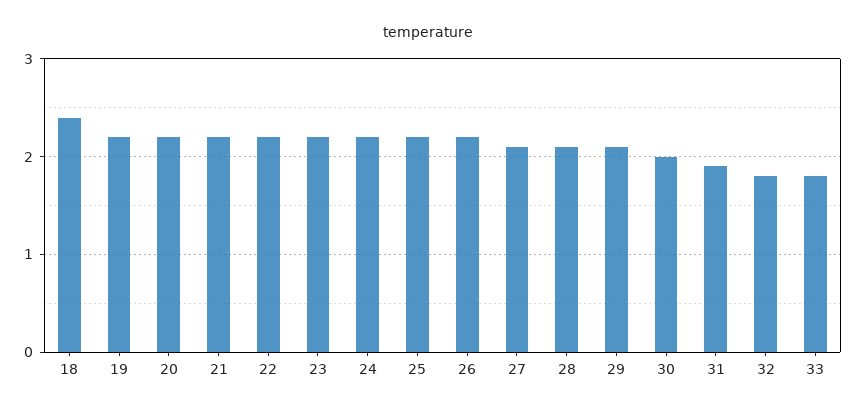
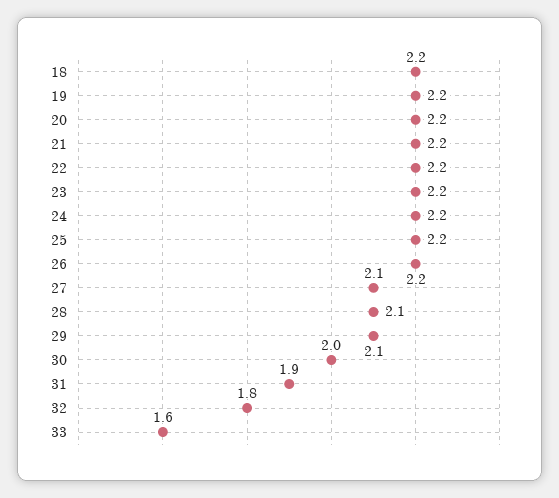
  {
-   "18": 2.4,
+   "18": 2.2,
    "19": 2.2,
    "20": 2.2,
    "21": 2.2,
    "22": 2.2,
    "23": 2.2,
    "24": 2.2,
    "25": 2.2,
    "26": 2.2,
    "27": 2.1,
    "28": 2.1,
    "29": 2.1,
    "30": 2,
    "31": 1.9,
    "32": 1.8,
-   "33": 1.8
+   "33": 1.6
  }

